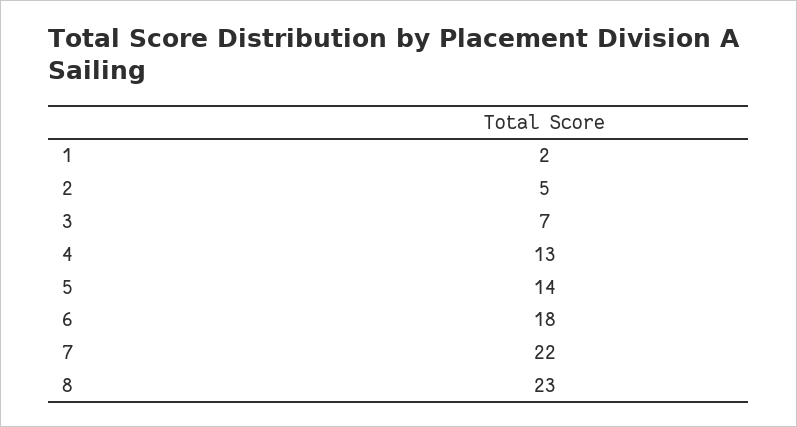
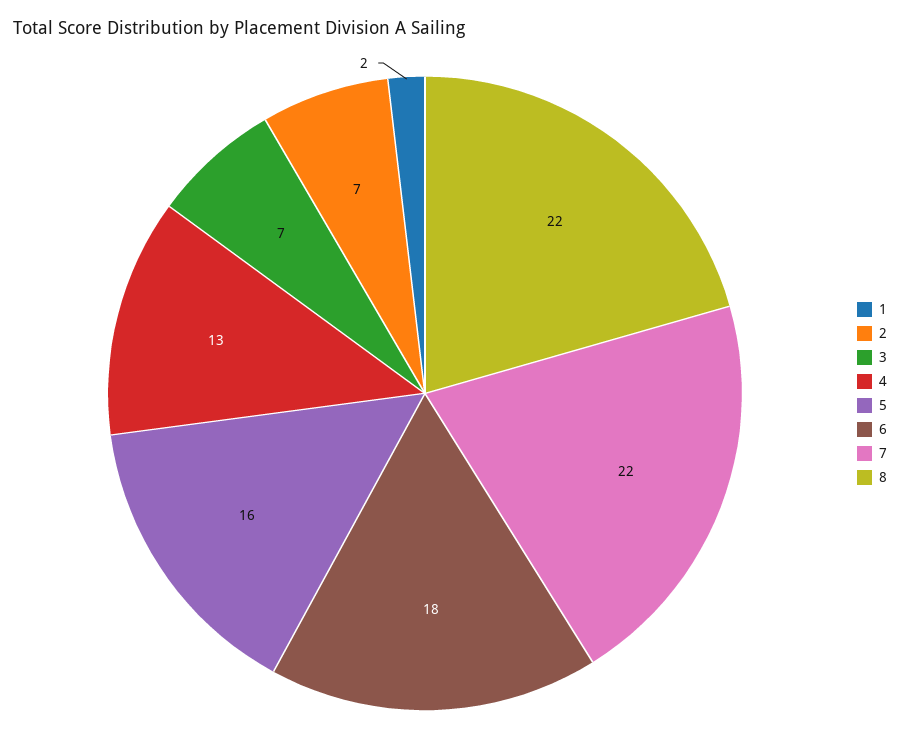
  {
    "1": 2,
-   "2": 5,
+   "2": 7,
    "3": 7,
    "4": 13,
-   "5": 14,
+   "5": 16,
    "6": 18,
    "7": 22,
-   "8": 23
+   "8": 22
  }

